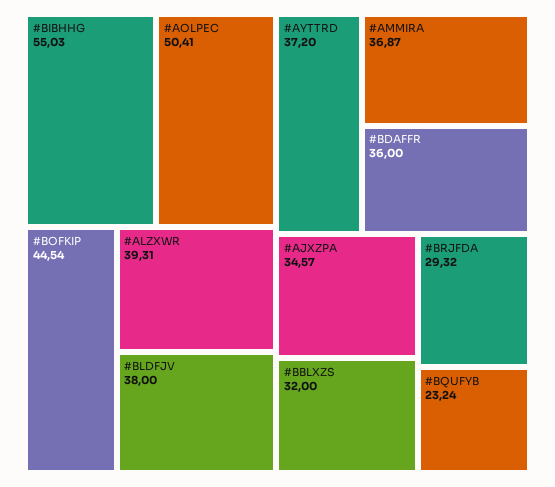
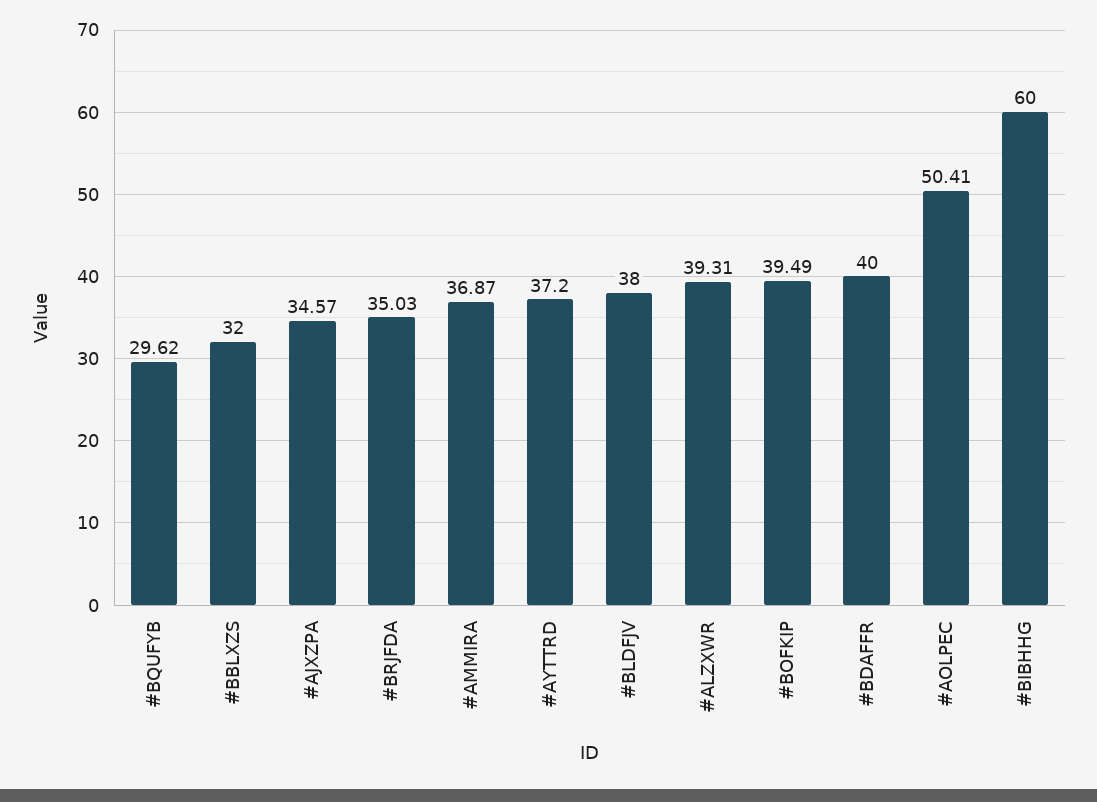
  {
-   "#BIBHHG": 55.03,
+   "#BIBHHG": 60,
    "#AOLPEC": 50.41,
-   "#BOFKIP": 44.54,
+   "#BOFKIP": 39.49,
    "#ALZXWR": 39.31,
    "#BLDFJV": 38,
    "#AYTTRD": 37.2,
    "#AMMIRA": 36.87,
-   "#BDAFFR": 36,
+   "#BDAFFR": 40,
    "#AJXZPA": 34.57,
    "#BBLXZS": 32,
-   "#BRJFDA": 29.32,
+   "#BRJFDA": 35.03,
-   "#BQUFYB": 23.24
+   "#BQUFYB": 29.62
  }

